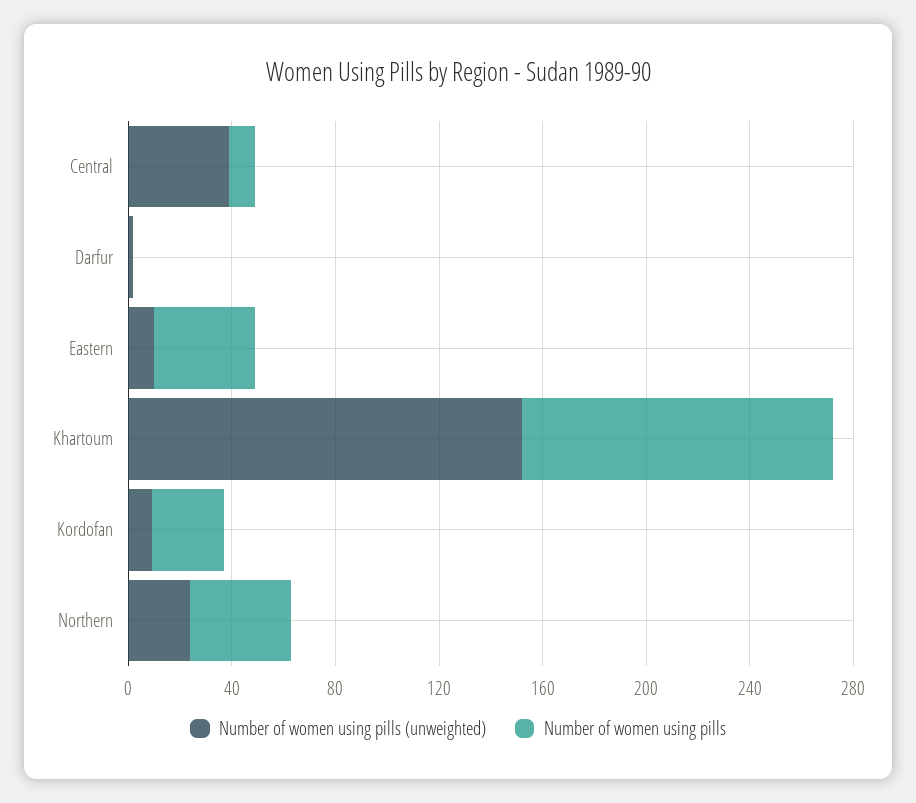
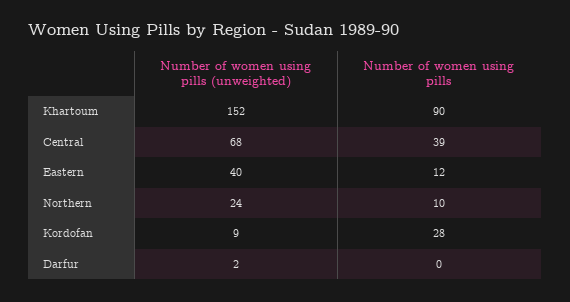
  {
    "Number of women using pills (unweighted)": {
-     "Central": 40,
+     "Central": 68,
      "Darfur": 2,
-     "Eastern": 10,
+     "Eastern": 40,
      "Khartoum": 152,
      "Kordofan": 9,
      "Northern": 24
    },
    "Number of women using pills": {
-     "Central": 10,
+     "Central": 39,
      "Darfur": 0,
-     "Eastern": 40,
+     "Eastern": 12,
-     "Khartoum": 120,
+     "Khartoum": 90,
      "Kordofan": 28,
-     "Northern": 40
+     "Northern": 10
    }
  }

